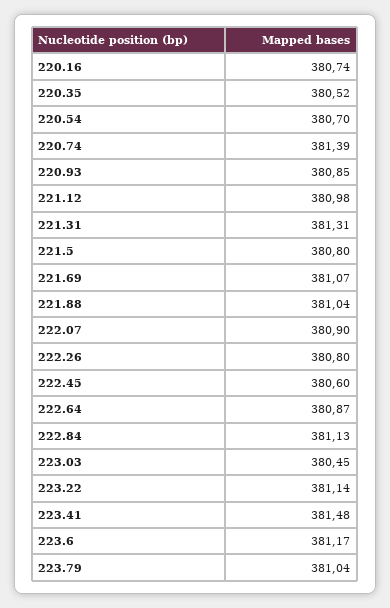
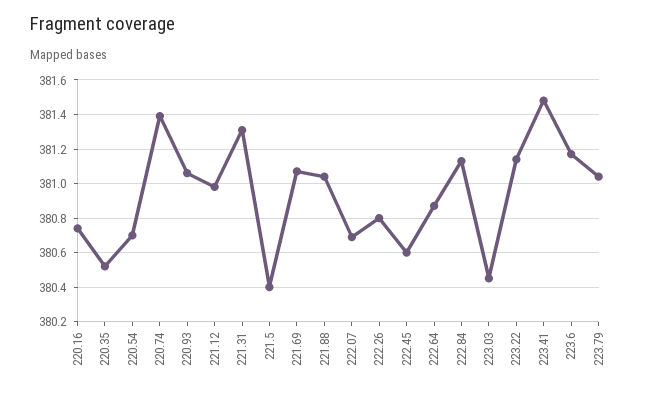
  {
    "220.16": 380.74,
    "220.35": 380.52,
    "220.54": 380.7,
    "220.74": 381.39,
-   "220.93": 380.85,
+   "220.93": 381.05,
    "221.12": 380.98,
    "221.31": 381.31,
-   "221.5": 380.8,
+   "221.5": 380.4,
    "221.69": 381.07,
    "221.88": 381.04,
-   "222.07": 380.9,
+   "222.07": 380.7,
    "222.26": 380.8,
    "222.45": 380.6,
    "222.64": 380.87,
    "222.84": 381.13,
    "223.03": 380.45,
    "223.22": 381.14,
    "223.41": 381.48,
    "223.6": 381.17,
    "223.79": 381.04
  }

